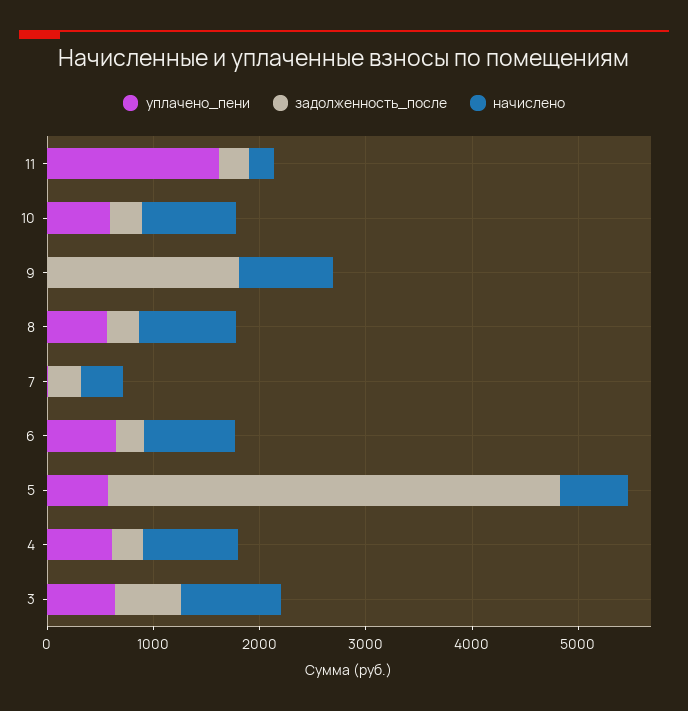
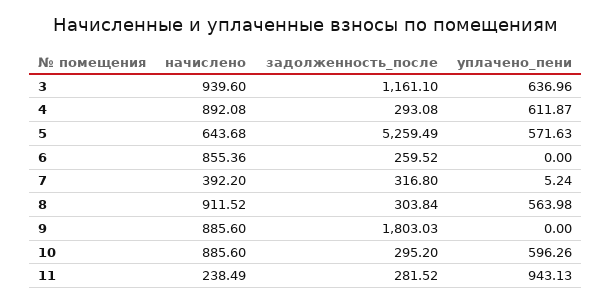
  {
    "уплачено_пени": {
-     "11": 1600,
+     "11": 943.13,
      "10": 596.26,
      "9": 0,
      "8": 563.98,
      "7": 5.24,
-     "6": 600,
+     "6": 0,
      "5": 571.63,
      "4": 611.87,
      "3": 636.96
    },
    "задолженность_после": {
      "11": 281.52,
      "10": 295.2,
      "9": 1803.03,
      "8": 303.84,
      "7": 316.8,
      "6": 259.52,
-     "5": 4200,
+     "5": 5259.49,
      "4": 293.08,
-     "3": 600
+     "3": 1161.1
    },
    "начислено": {
      "11": 238.49,
      "10": 885.6,
      "9": 885.6,
      "8": 911.52,
      "7": 392.2,
      "6": 855.36,
      "5": 643.68,
      "4": 892.08,
      "3": 939.6
    }
  }

